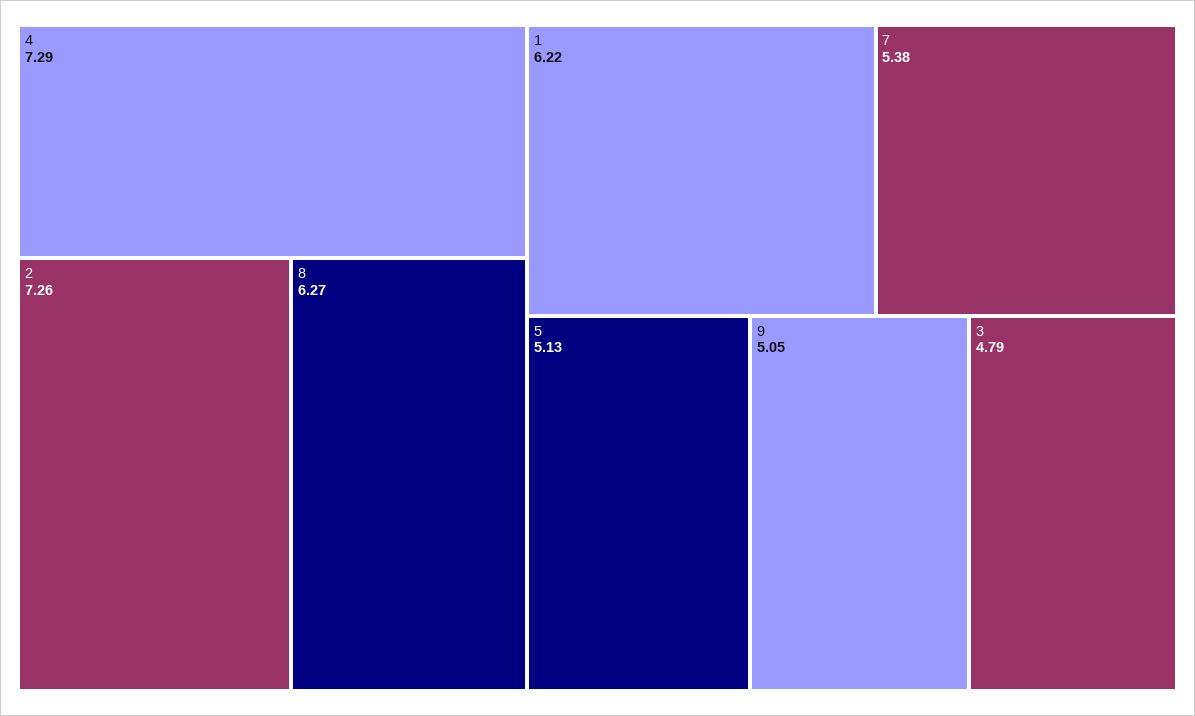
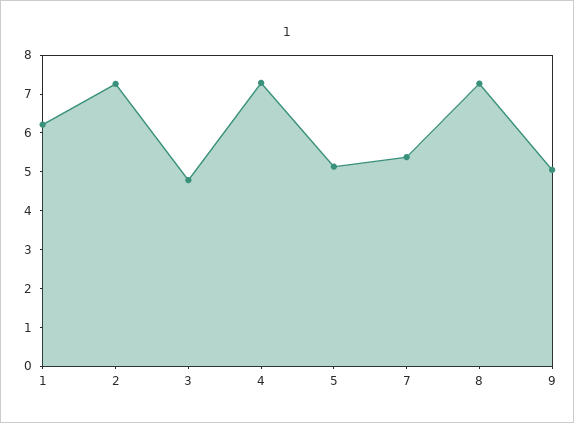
  {
    "4": 7.29,
    "2": 7.26,
-   "8": 6.27,
+   "8": 7.25,
    "1": 6.22,
    "7": 5.38,
    "5": 5.13,
    "9": 5.05,
    "3": 4.79
  }

